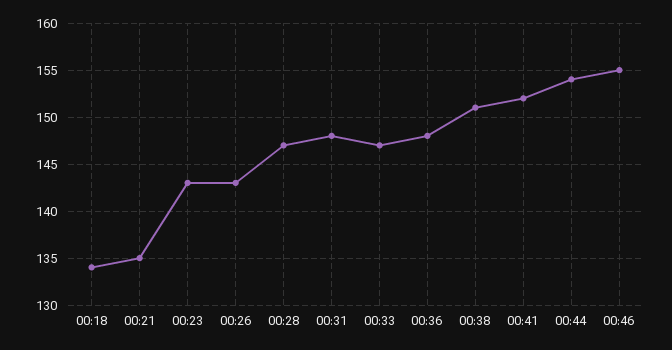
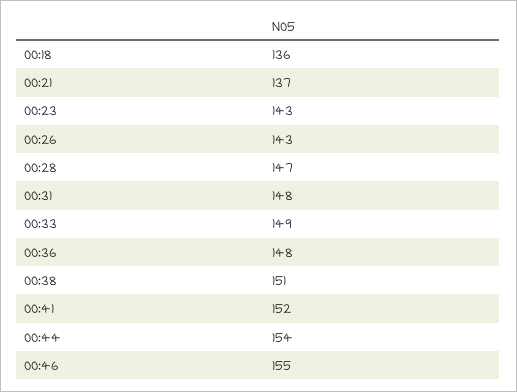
  {
-   "00:18": 134,
+   "00:18": 136,
-   "00:21": 135,
+   "00:21": 137,
    "00:23": 143,
    "00:26": 143,
    "00:28": 147,
    "00:31": 148,
-   "00:33": 147,
+   "00:33": 149,
    "00:36": 148,
    "00:38": 151,
    "00:41": 152,
    "00:44": 154,
    "00:46": 155
  }

